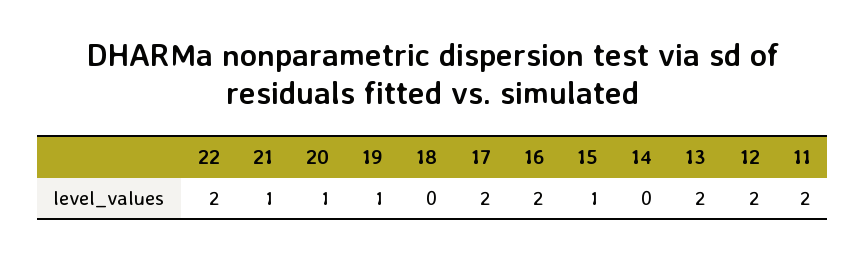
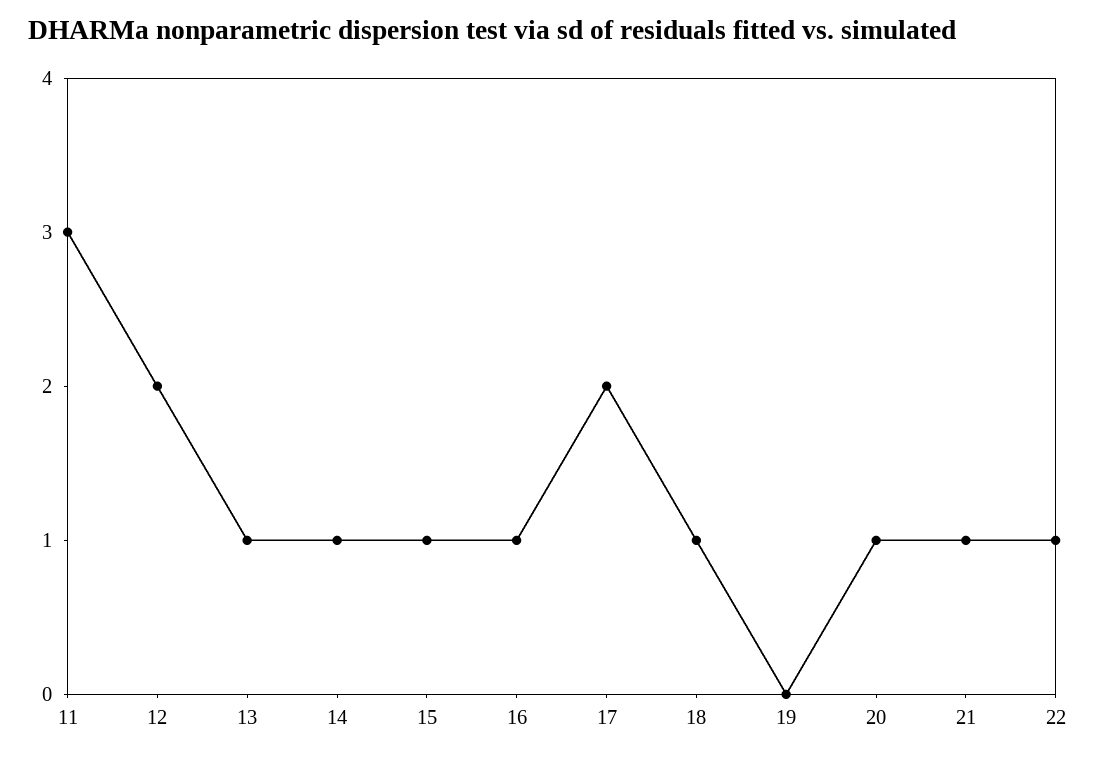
  {
-   "22": 2,
+   "22": 1,
    "21": 1,
    "20": 1,
-   "19": 1,
+   "19": 0,
-   "18": 0,
+   "18": 1,
    "17": 2,
-   "16": 2,
+   "16": 1,
    "15": 1,
-   "14": 0,
+   "14": 1,
-   "13": 2,
+   "13": 1,
    "12": 2,
-   "11": 2
+   "11": 3
  }

